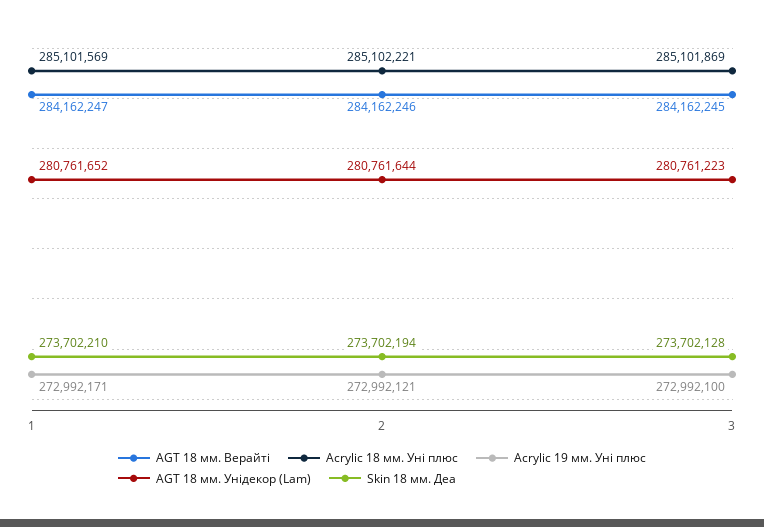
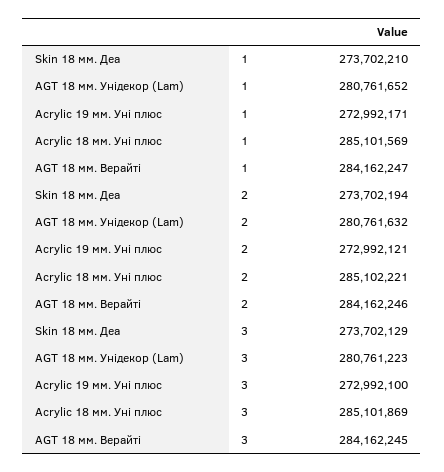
  {
    "AGT 18 мм. Верайті": {
      "1": 284162247,
      "2": 284162246,
      "3": 284162245
    },
    "Acrylic 18 мм. Уні плюс": {
      "1": 285101569,
      "2": 285102221,
      "3": 285101869
    },
    "Acrylic 19 мм. Уні плюс": {
      "1": 272992171,
      "2": 272992121,
      "3": 272992100
    },
    "AGT 18 мм. Унідекор (Lam)": {
      "1": 280761652,
-     "2": 280761644,
+     "2": 280761632,
      "3": 280761223
    },
    "Skin 18 мм. Деа": {
      "1": 273702210,
      "2": 273702194,
-     "3": 273702128
+     "3": 273702129
    }
  }

